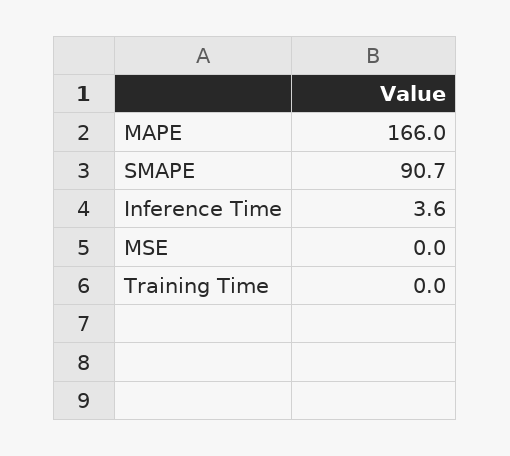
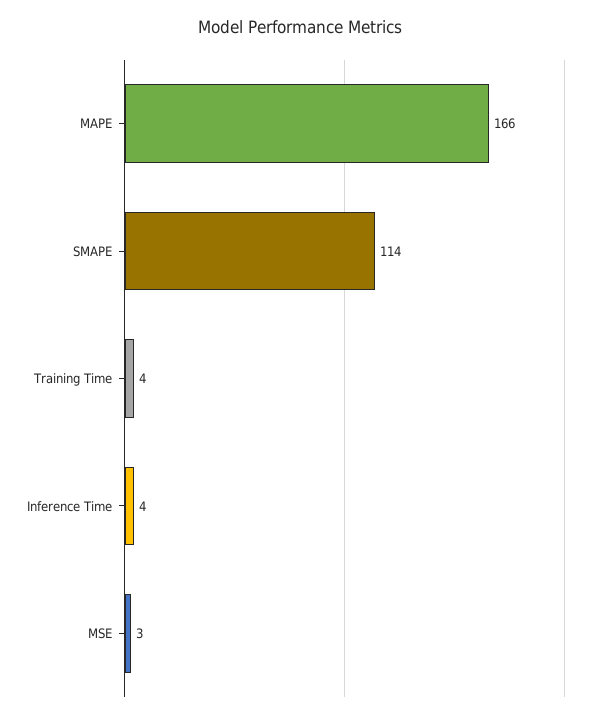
  {
    "MAPE": 166,
-   "SMAPE": 90.7,
+   "SMAPE": 114,
    "Inference Time": 3.6,
-   "MSE": 0,
+   "MSE": 3,
-   "Training Time": 0
+   "Training Time": 4
  }

